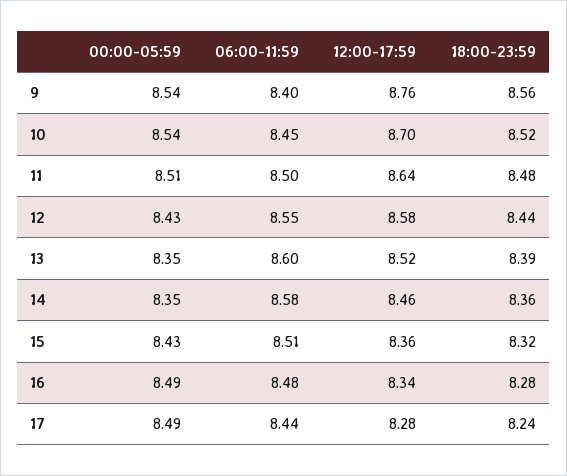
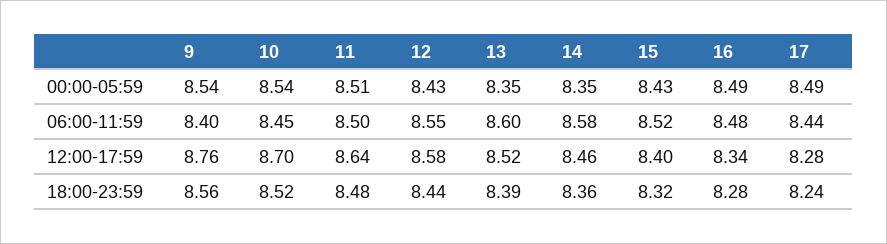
  {
    "00:00-05:59": {
      "9": 8.54,
      "10": 8.54,
      "11": 8.51,
      "12": 8.43,
      "13": 8.35,
      "14": 8.35,
      "15": 8.43,
      "16": 8.49,
      "17": 8.49
    },
    "06:00-11:59": {
      "9": 8.4,
      "10": 8.45,
      "11": 8.5,
      "12": 8.55,
      "13": 8.6,
      "14": 8.58,
-     "15": 8.51,
+     "15": 8.52,
      "16": 8.48,
      "17": 8.44
    },
    "12:00-17:59": {
      "9": 8.76,
      "10": 8.7,
      "11": 8.64,
      "12": 8.58,
      "13": 8.52,
      "14": 8.46,
-     "15": 8.36,
+     "15": 8.4,
      "16": 8.34,
      "17": 8.28
    },
    "18:00-23:59": {
      "9": 8.56,
      "10": 8.52,
      "11": 8.48,
      "12": 8.44,
      "13": 8.39,
      "14": 8.36,
      "15": 8.32,
      "16": 8.28,
      "17": 8.24
    }
  }

